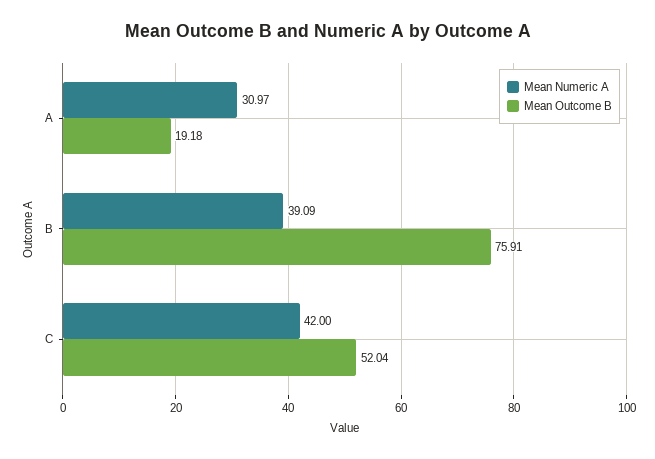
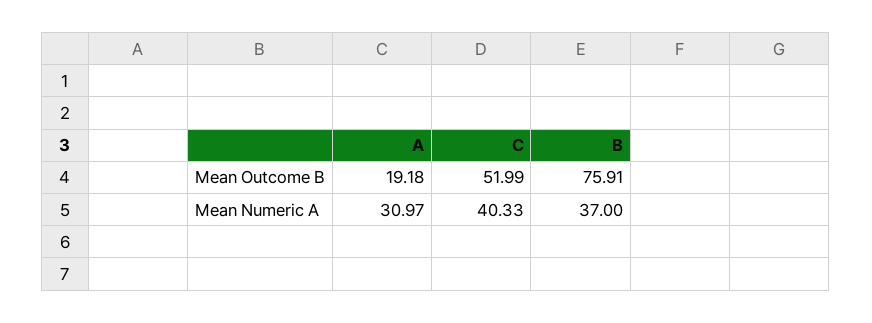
  {
    "Mean Numeric A": {
      "A": 30.97,
-     "B": 39.09,
+     "B": 37,
-     "C": 42
+     "C": 40.33
    },
    "Mean Outcome B": {
      "A": 19.18,
      "B": 75.91,
-     "C": 52.04
+     "C": 51.99
    }
  }

